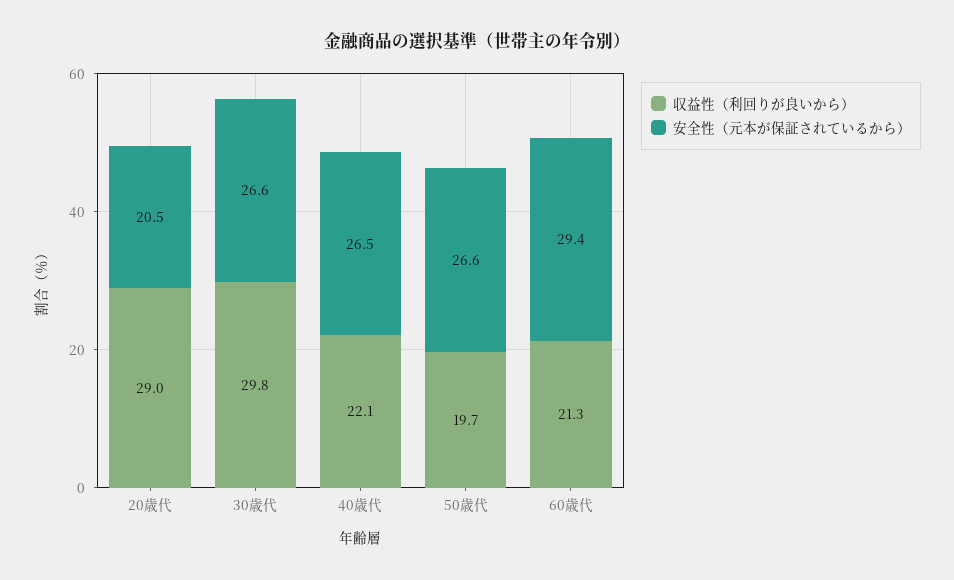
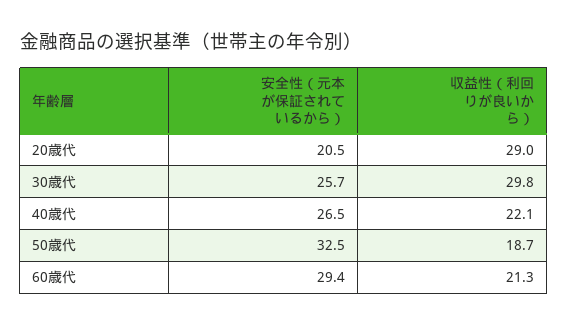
  {
    "収益性（利回りが良いから）": {
      "20歳代": 29,
      "30歳代": 29.8,
      "40歳代": 22.1,
-     "50歳代": 19.7,
+     "50歳代": 18.7,
      "60歳代": 21.3
    },
    "安全性（元本が保証されているから）": {
      "20歳代": 20.5,
-     "30歳代": 26.6,
+     "30歳代": 25.7,
      "40歳代": 26.5,
-     "50歳代": 26.6,
+     "50歳代": 32.5,
      "60歳代": 29.4
    }
  }

